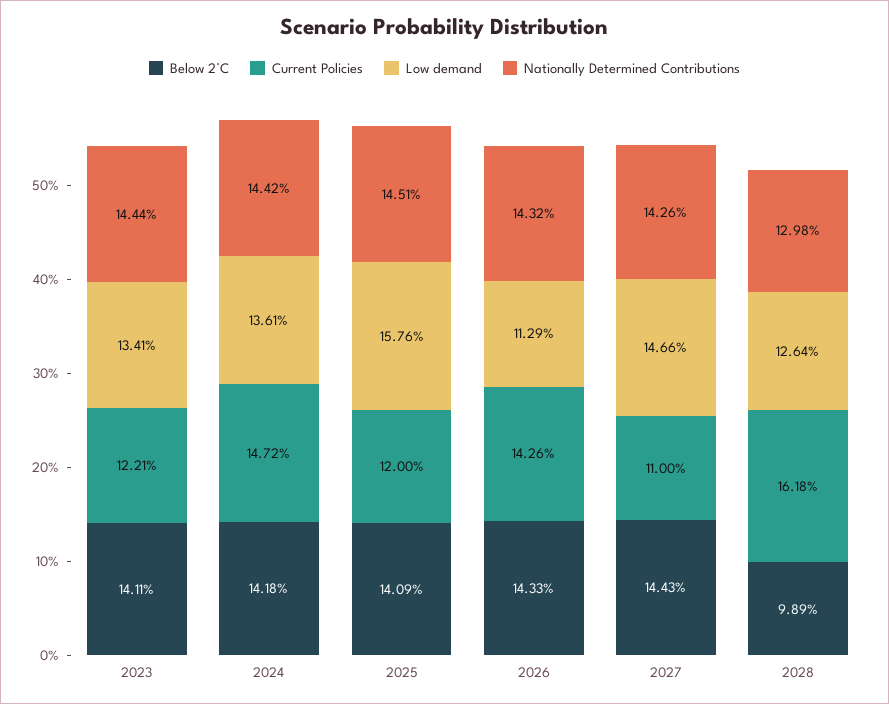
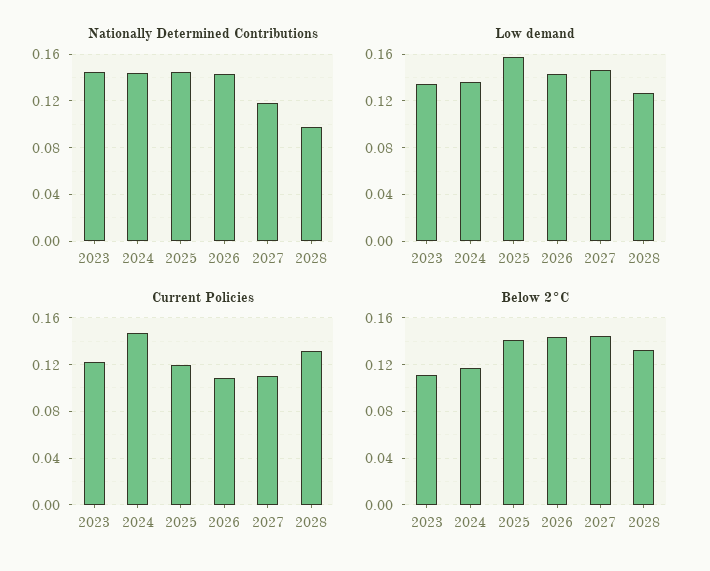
  {
    "Below 2°C": {
-     "2023": 0.1411,
+     "2023": 0.11,
-     "2024": 0.1418,
+     "2024": 0.12,
      "2025": 0.1409,
      "2026": 0.1433,
      "2027": 0.1443,
-     "2028": 0.0989
+     "2028": 0.13
    },
    "Current Policies": {
      "2023": 0.1221,
      "2024": 0.1472,
      "2025": 0.12,
-     "2026": 0.1426,
+     "2026": 0.11,
      "2027": 0.11,
-     "2028": 0.1618
+     "2028": 0.13
    },
    "Low demand": {
      "2023": 0.1341,
      "2024": 0.1361,
      "2025": 0.1576,
-     "2026": 0.1129,
+     "2026": 0.14,
      "2027": 0.1466,
      "2028": 0.1264
    },
    "Nationally Determined Contributions": {
      "2023": 0.1444,
      "2024": 0.1442,
      "2025": 0.1451,
      "2026": 0.1432,
-     "2027": 0.1426,
+     "2027": 0.12,
-     "2028": 0.1298
+     "2028": 0.1
    }
  }

